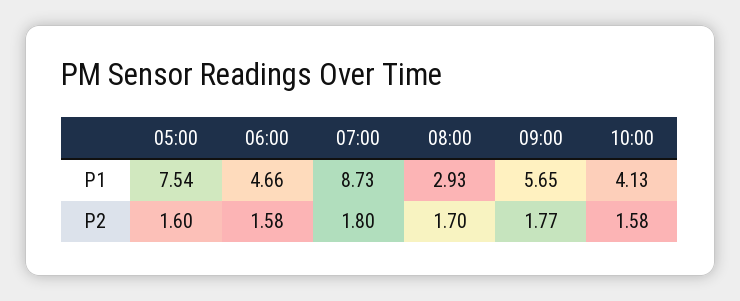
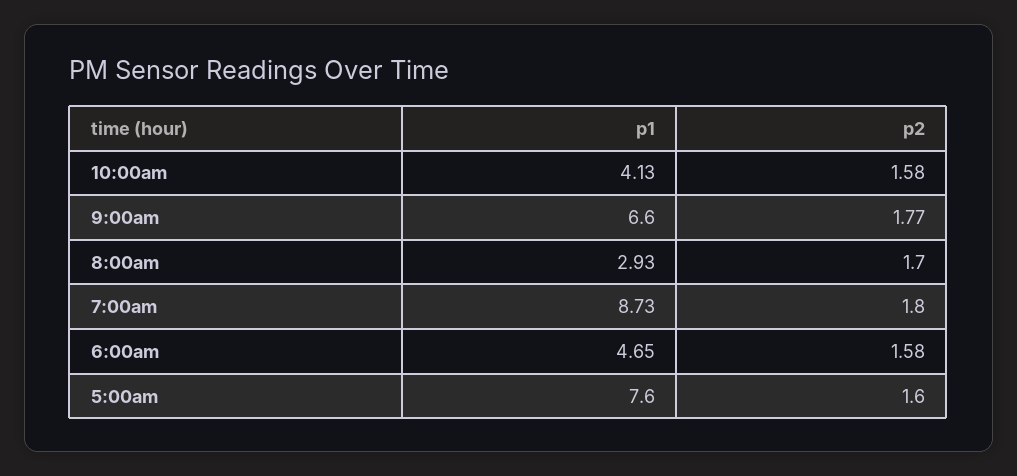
  {
    "05:00": {
-     "P1": 7.54,
+     "P1": 7.6,
      "P2": 1.6
    },
    "06:00": {
-     "P1": 4.66,
+     "P1": 4.65,
      "P2": 1.58
    },
    "07:00": {
      "P1": 8.73,
      "P2": 1.8
    },
    "08:00": {
      "P1": 2.93,
      "P2": 1.7
    },
    "09:00": {
-     "P1": 5.65,
+     "P1": 6.6,
      "P2": 1.77
    },
    "10:00": {
      "P1": 4.13,
      "P2": 1.58
    }
  }

